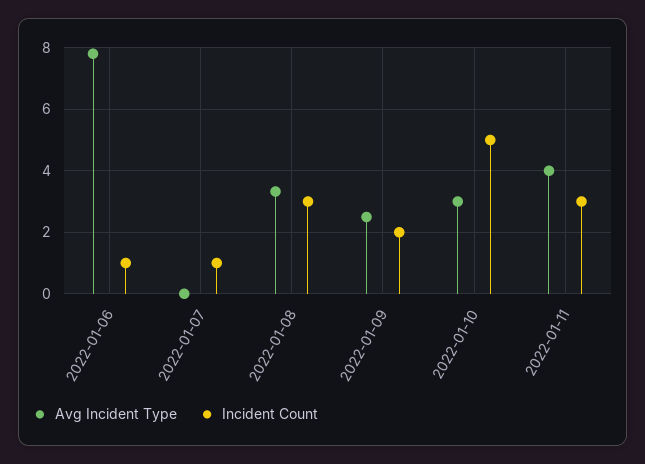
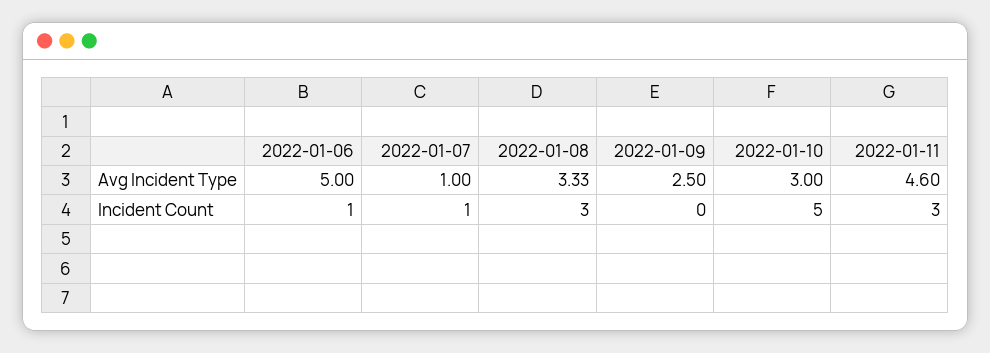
  {
    "Avg Incident Type": {
-     "2022-01-06": 7.8,
+     "2022-01-06": 5,
-     "2022-01-07": 0,
+     "2022-01-07": 1,
      "2022-01-08": 3.33,
      "2022-01-09": 2.5,
      "2022-01-10": 3,
-     "2022-01-11": 4
+     "2022-01-11": 4.6
    },
    "Incident Count": {
      "2022-01-06": 1,
      "2022-01-07": 1,
      "2022-01-08": 3,
-     "2022-01-09": 2,
+     "2022-01-09": 0,
      "2022-01-10": 5,
      "2022-01-11": 3
    }
  }

